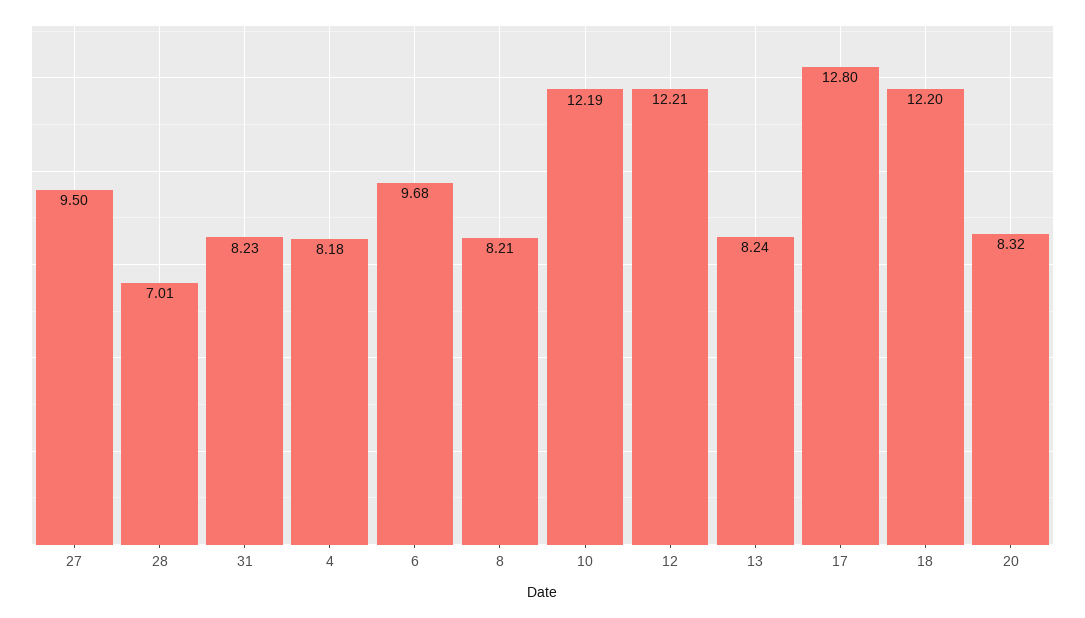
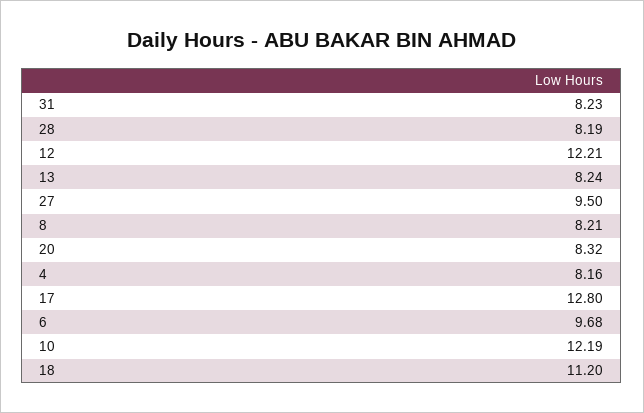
  {
    "27": 9.5,
-   "28": 7.01,
+   "28": 8.19,
    "31": 8.23,
-   "4": 8.18,
+   "4": 8.16,
    "6": 9.68,
    "8": 8.21,
    "10": 12.19,
    "12": 12.21,
    "13": 8.24,
    "17": 12.8,
-   "18": 12.2,
+   "18": 11.2,
    "20": 8.32
  }

